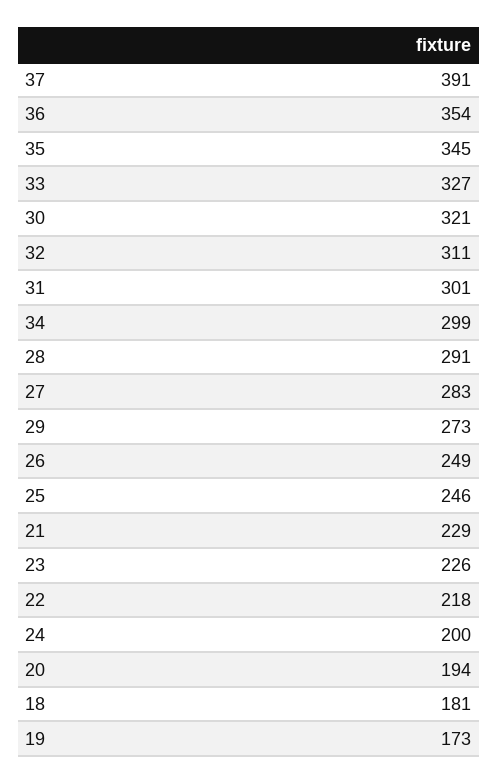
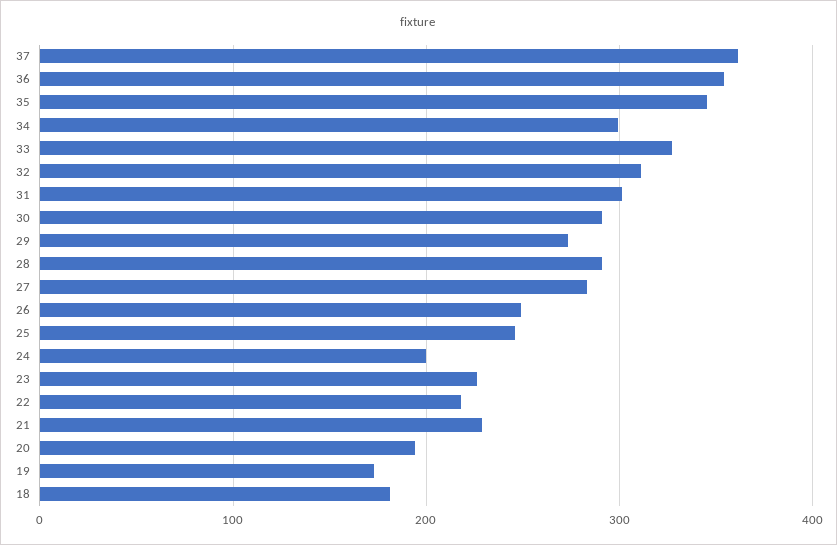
  {
-   "37": 391,
+   "37": 360,
    "36": 354,
    "35": 345,
    "33": 327,
-   "30": 321,
+   "30": 290,
    "32": 311,
    "31": 301,
    "34": 299,
    "28": 291,
    "27": 283,
    "29": 273,
    "26": 249,
    "25": 246,
    "21": 229,
    "23": 226,
    "22": 218,
    "24": 200,
    "20": 194,
    "18": 181,
    "19": 173
  }

